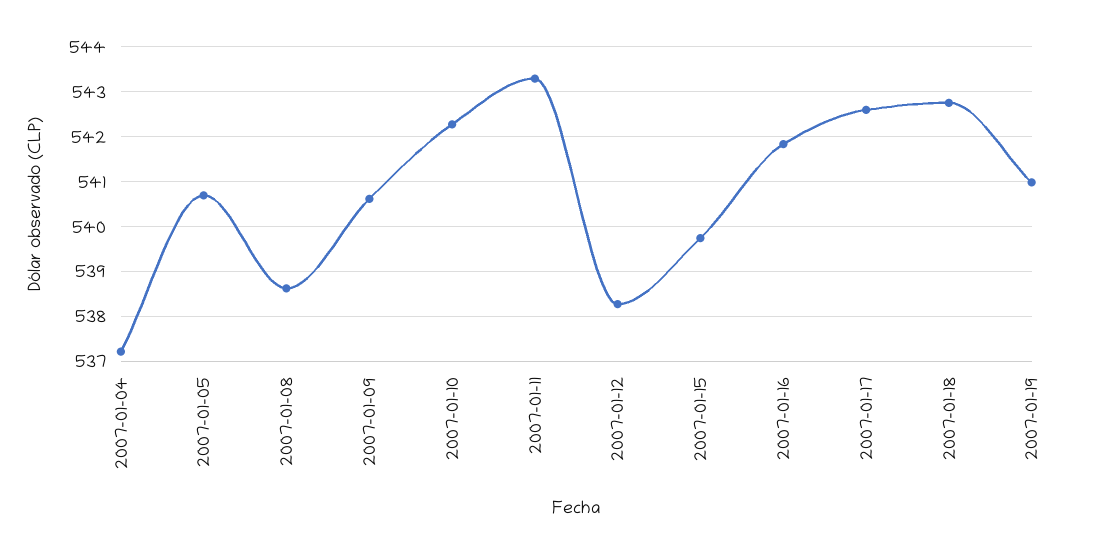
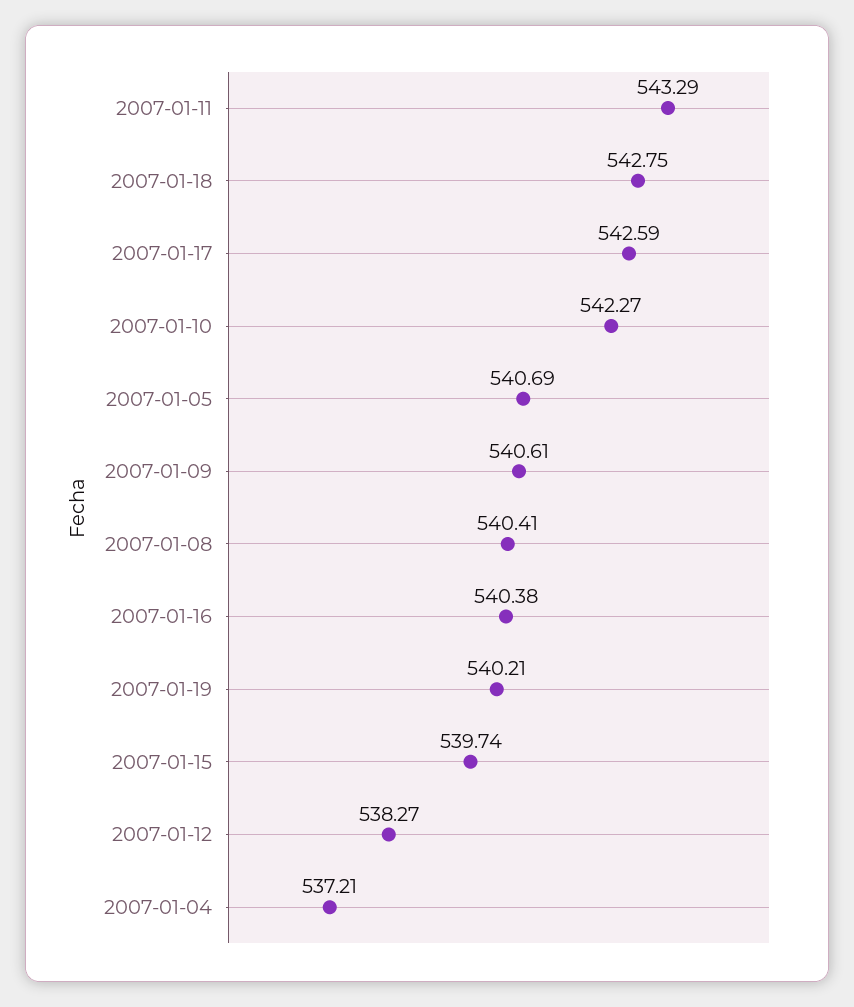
  {
    "2007-01-04": 537.21,
    "2007-01-05": 540.69,
-   "2007-01-08": 538.6,
+   "2007-01-08": 540.41,
    "2007-01-09": 540.61,
    "2007-01-10": 542.27,
    "2007-01-11": 543.29,
    "2007-01-12": 538.27,
    "2007-01-15": 539.74,
-   "2007-01-16": 541.8,
+   "2007-01-16": 540.38,
    "2007-01-17": 542.59,
    "2007-01-18": 542.75,
-   "2007-01-19": 541
+   "2007-01-19": 540.21
  }

